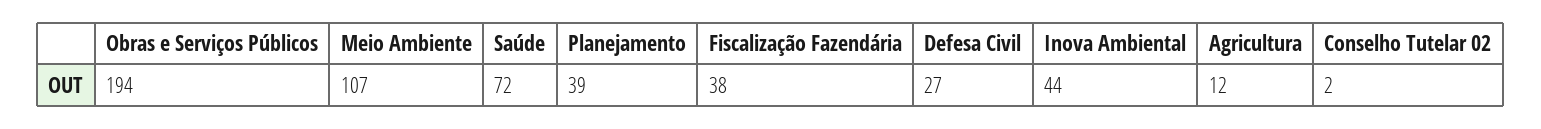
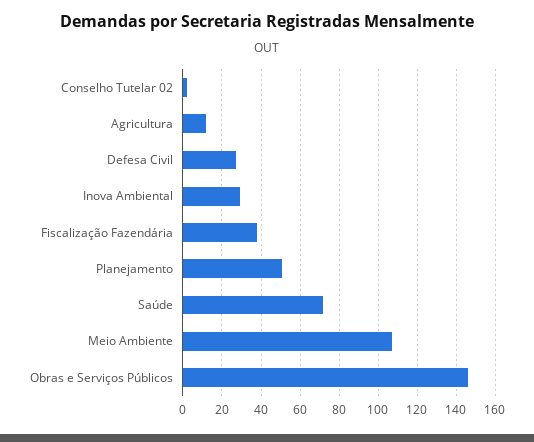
  {
-   "Obras e Serviços Públicos": 194,
+   "Obras e Serviços Públicos": 145,
    "Meio Ambiente": 107,
    "Saúde": 72,
-   "Planejamento": 39,
+   "Planejamento": 50,
    "Fiscalização Fazendária": 38,
    "Defesa Civil": 27,
-   "Inova Ambiental": 44,
+   "Inova Ambiental": 30,
    "Agricultura": 12,
    "Conselho Tutelar 02": 2
  }

